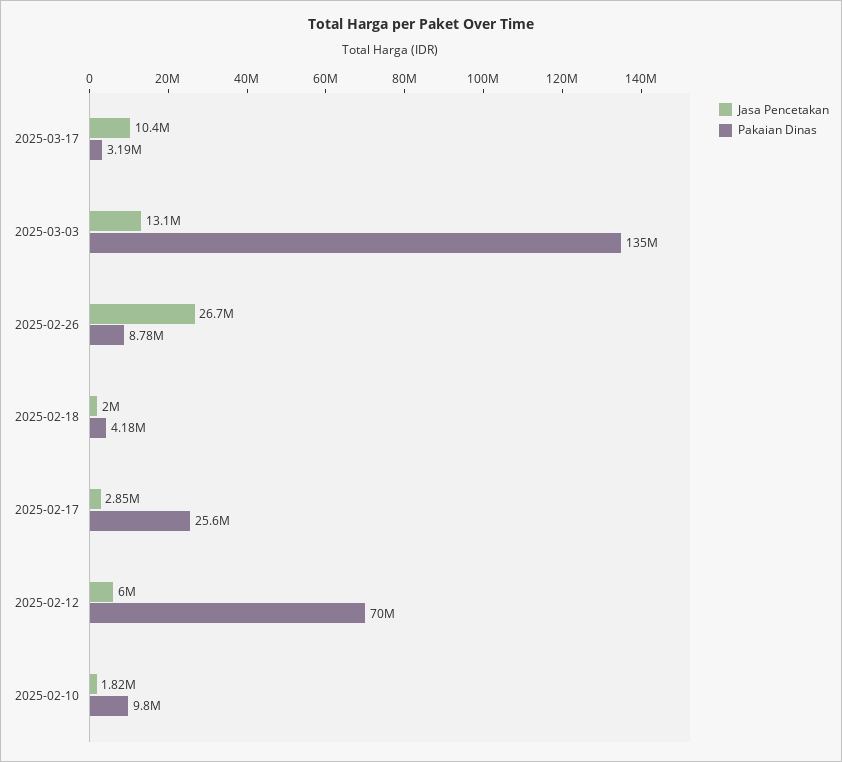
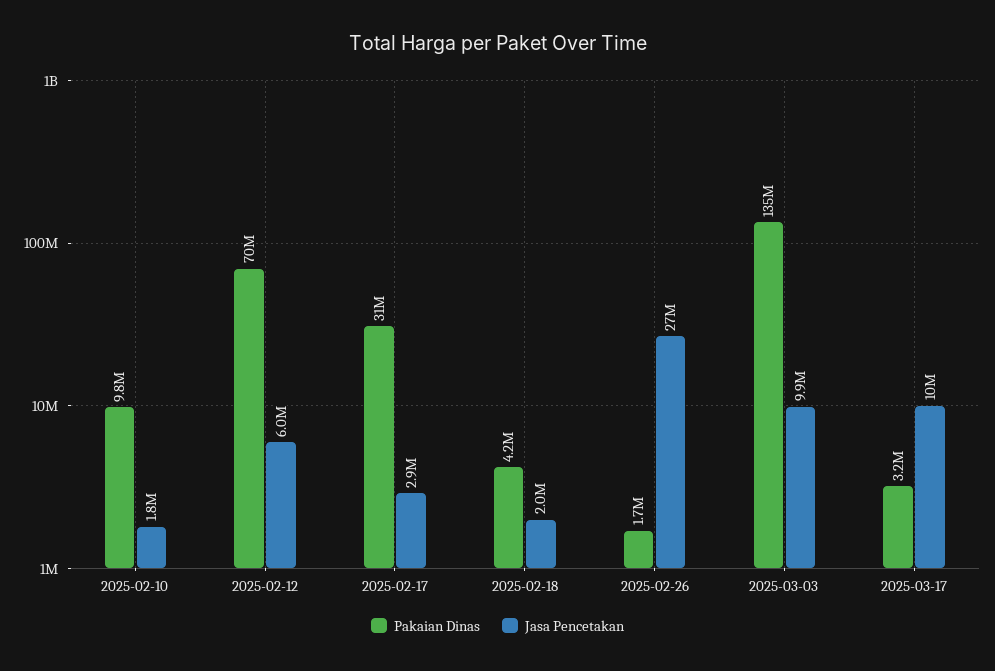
  {
    "Jasa Pencetakan": {
      "2025-03-17": 10400000,
-     "2025-03-03": 13100000,
+     "2025-03-03": 9900000,
      "2025-02-26": 26700000,
      "2025-02-18": 2000000,
      "2025-02-17": 2850000,
      "2025-02-12": 6000000,
      "2025-02-10": 1820000
    },
    "Pakaian Dinas": {
      "2025-03-17": 3190000,
      "2025-03-03": 135000000,
-     "2025-02-26": 8780000,
+     "2025-02-26": 1700000,
      "2025-02-18": 4180000,
-     "2025-02-17": 25600000,
+     "2025-02-17": 31000000,
      "2025-02-12": 70000000,
      "2025-02-10": 9800000
    }
  }

